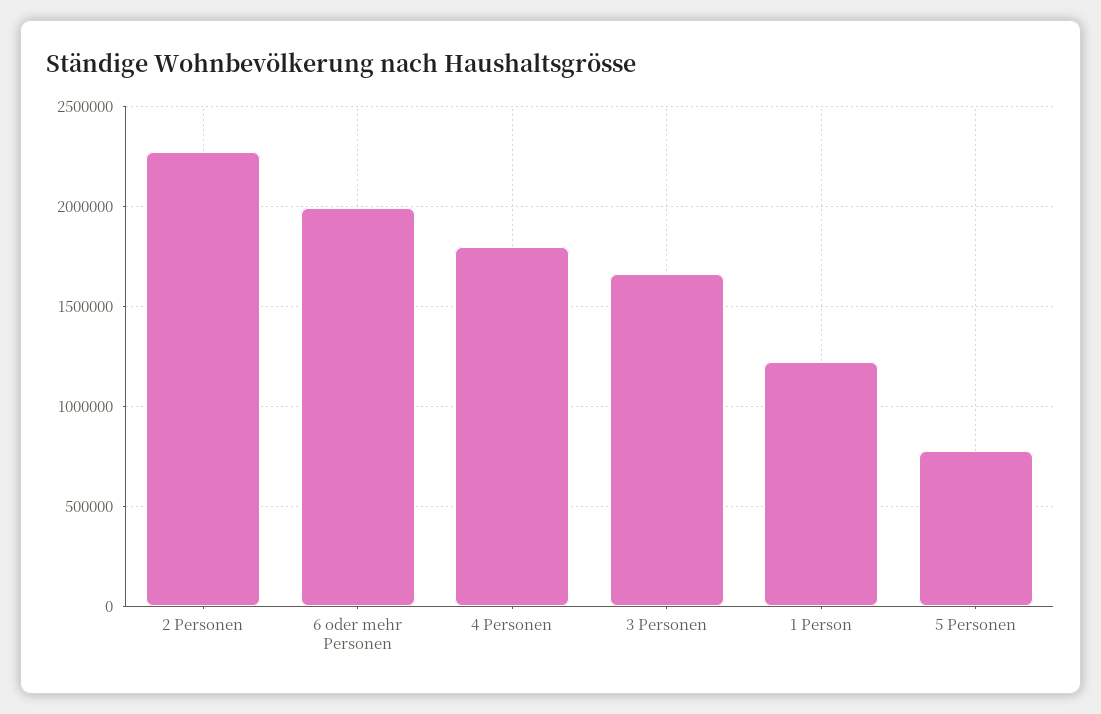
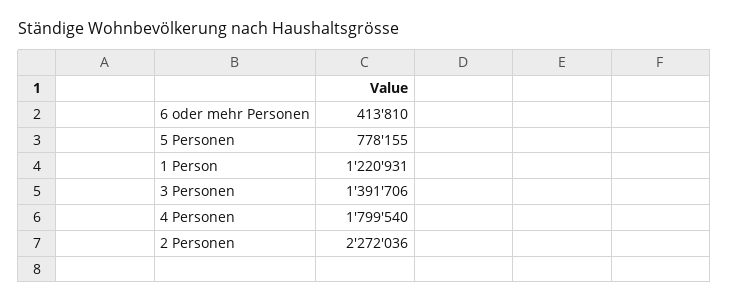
  {
    "2 Personen": 2272036,
-   "6 oder mehr Personen": 2000000,
+   "6 oder mehr Personen": 413810,
    "4 Personen": 1799540,
-   "3 Personen": 1650000,
+   "3 Personen": 1391706,
    "1 Person": 1220931,
    "5 Personen": 778155
  }

